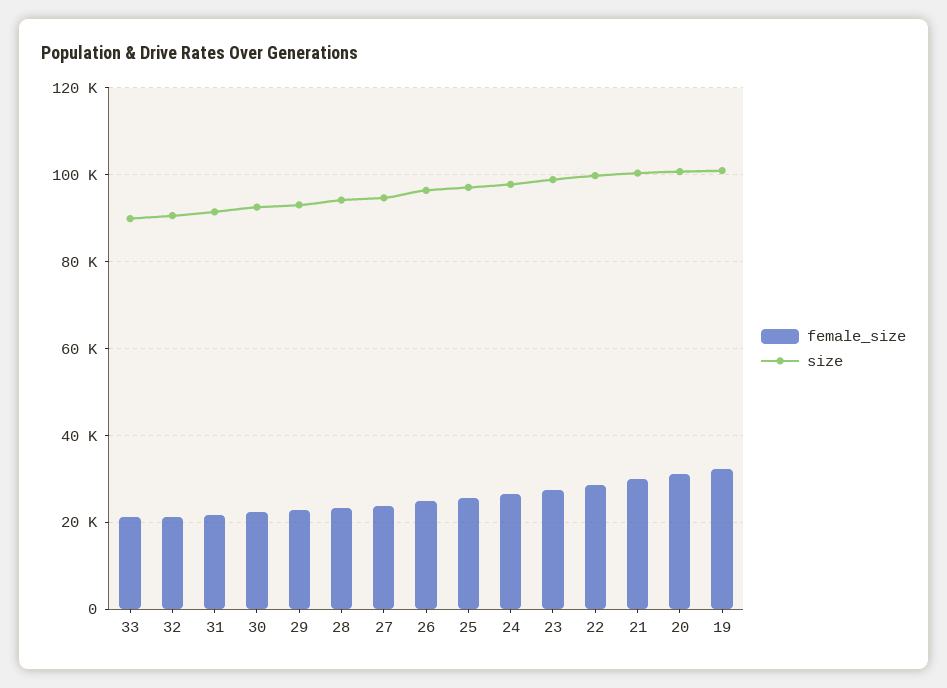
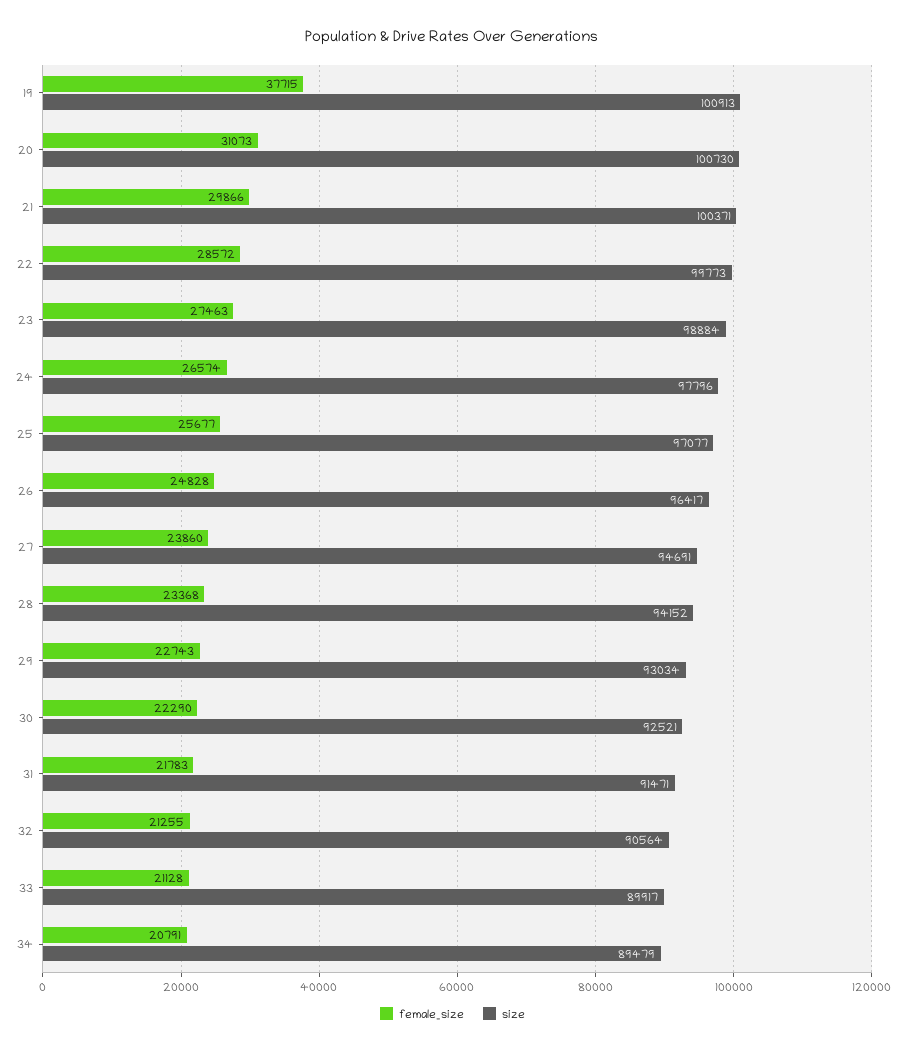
  {
    "female_size": {
      "33": 21128,
      "32": 21255,
      "31": 21783,
      "30": 22290,
      "29": 22743,
      "28": 23368,
      "27": 23860,
      "26": 24828,
      "25": 25677,
      "24": 26574,
      "23": 27463,
      "22": 28572,
      "21": 29866,
      "20": 31073,
-     "19": 32000
+     "19": 37715,
+     "34": 20791
    },
    "size": {
      "33": 89917,
      "32": 90564,
      "31": 91471,
      "30": 92521,
      "29": 93034,
      "28": 94152,
      "27": 94691,
      "26": 96417,
      "25": 97077,
      "24": 97796,
      "23": 98884,
      "22": 99773,
      "21": 100371,
      "20": 100730,
-     "19": 100913
+     "19": 100913,
+     "34": 89479
    }
  }

